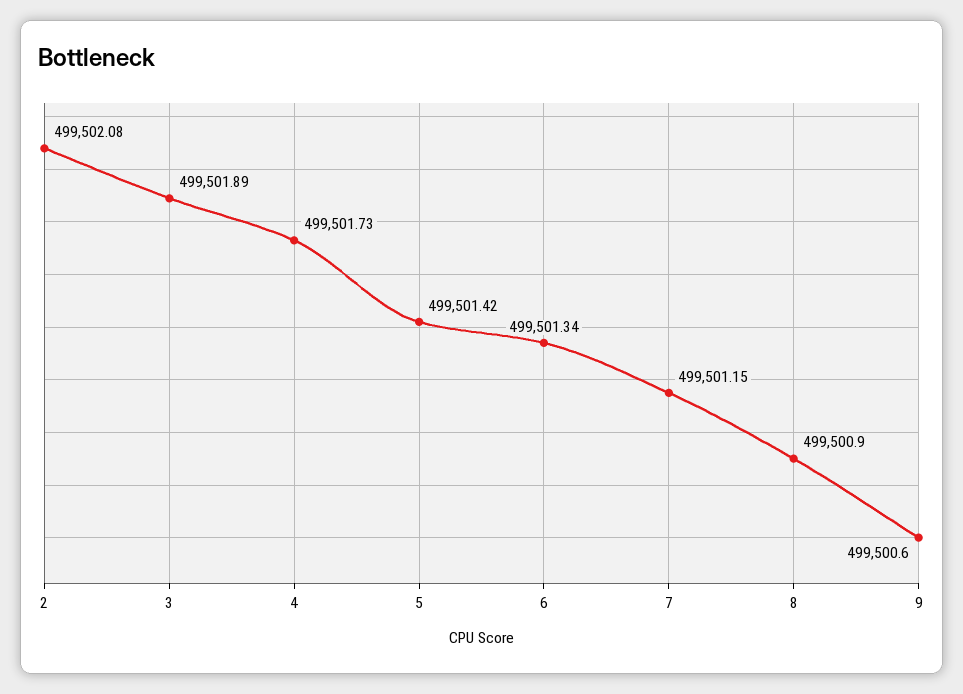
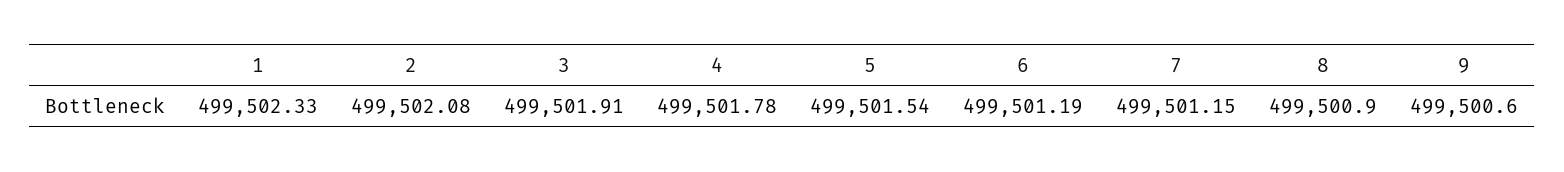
  {
    "2": 499502.08,
-   "3": 499501.89,
+   "3": 499501.91,
-   "4": 499501.73,
+   "4": 499501.78,
-   "5": 499501.42,
+   "5": 499501.54,
-   "6": 499501.34,
+   "6": 499501.19,
    "7": 499501.15,
    "8": 499500.9,
-   "9": 499500.6
+   "9": 499500.6,
+   "1": 499502.33
  }

